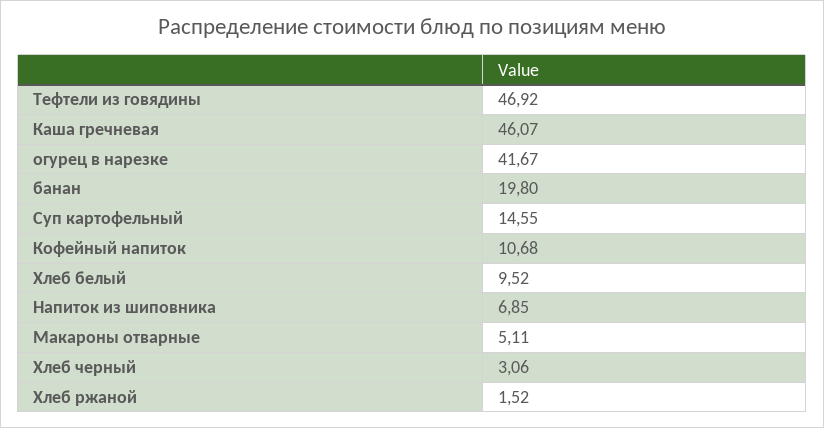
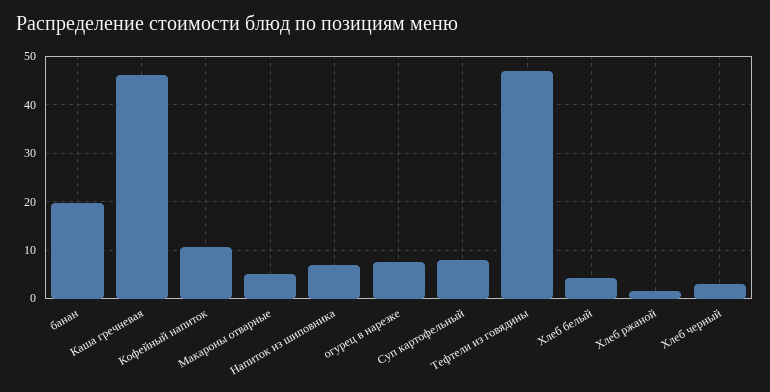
  {
    "Тефтели из говядины": 46.92,
    "Каша гречневая": 46.07,
-   "огурец в нарезке": 41.67,
+   "огурец в нарезке": 8,
    "банан": 19.8,
-   "Суп картофельный": 14.55,
+   "Суп картофельный": 8,
    "Кофейный напиток": 10.68,
-   "Хлеб белый": 9.52,
+   "Хлеб белый": 4,
    "Напиток из шиповника": 6.85,
    "Макароны отварные": 5.11,
    "Хлеб черный": 3.06,
    "Хлеб ржаной": 1.52
  }

